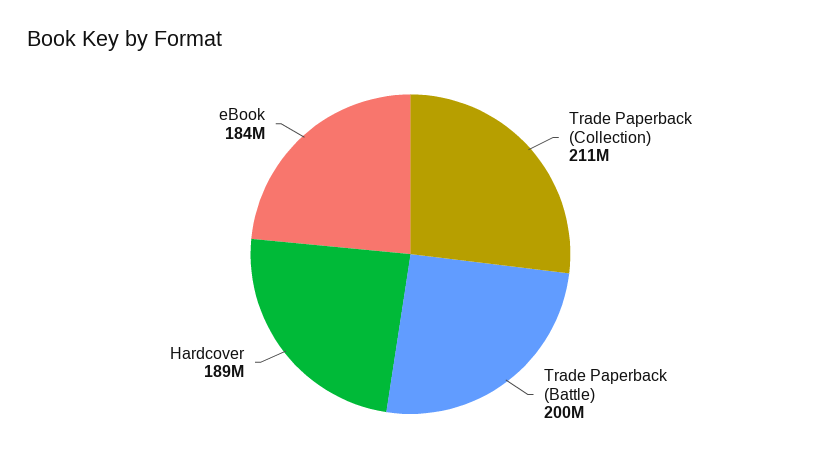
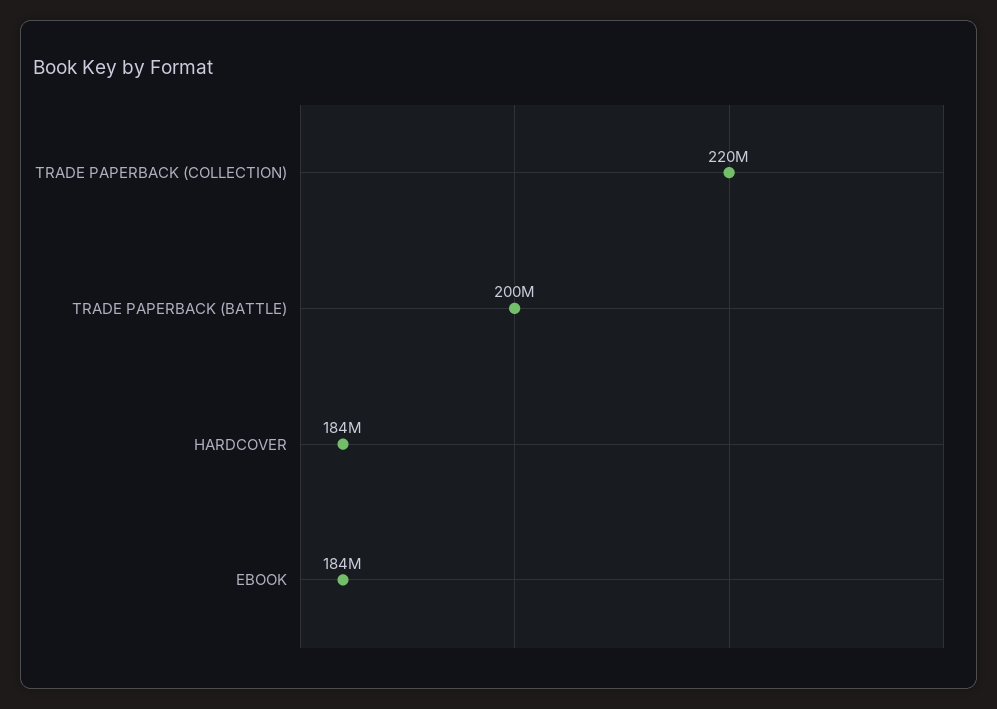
  {
-   "Trade Paperback (Collection)": 211000000,
+   "Trade Paperback (Collection)": 220000000,
    "Trade Paperback (Battle)": 200000000,
-   "Hardcover": 189000000,
+   "Hardcover": 184000000,
    "eBook": 184000000
  }

